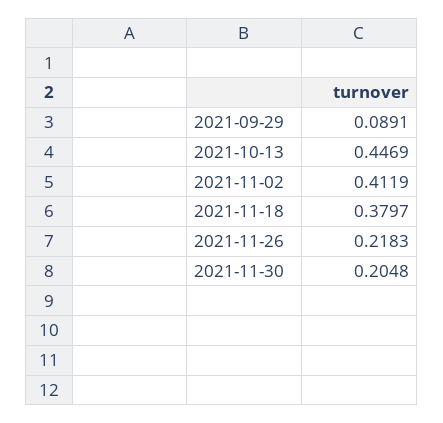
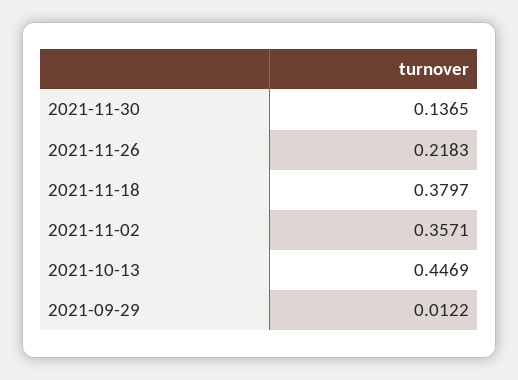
  {
-   "2021-09-29": 0.0891,
+   "2021-09-29": 0.0122,
    "2021-10-13": 0.4469,
-   "2021-11-02": 0.4119,
+   "2021-11-02": 0.3571,
    "2021-11-18": 0.3797,
    "2021-11-26": 0.2183,
-   "2021-11-30": 0.2048
+   "2021-11-30": 0.1365
  }

